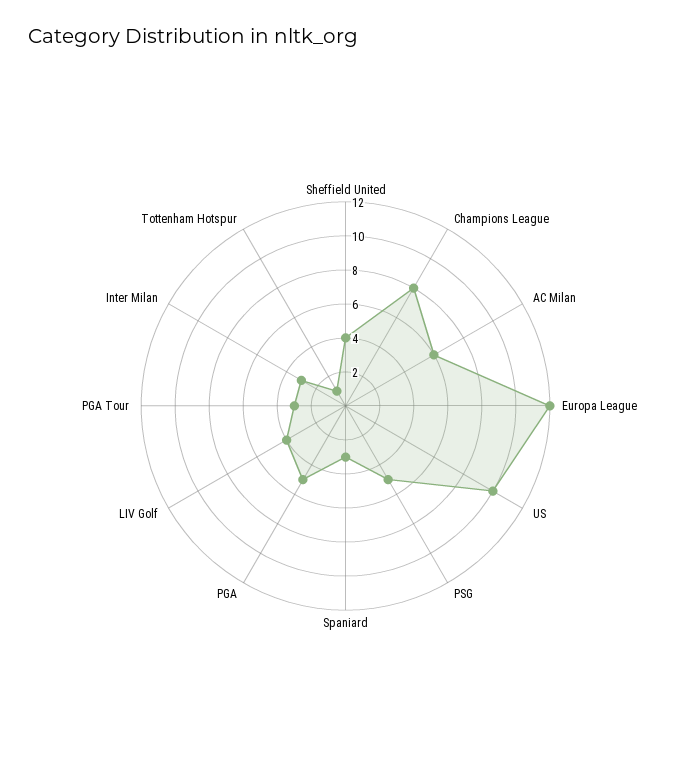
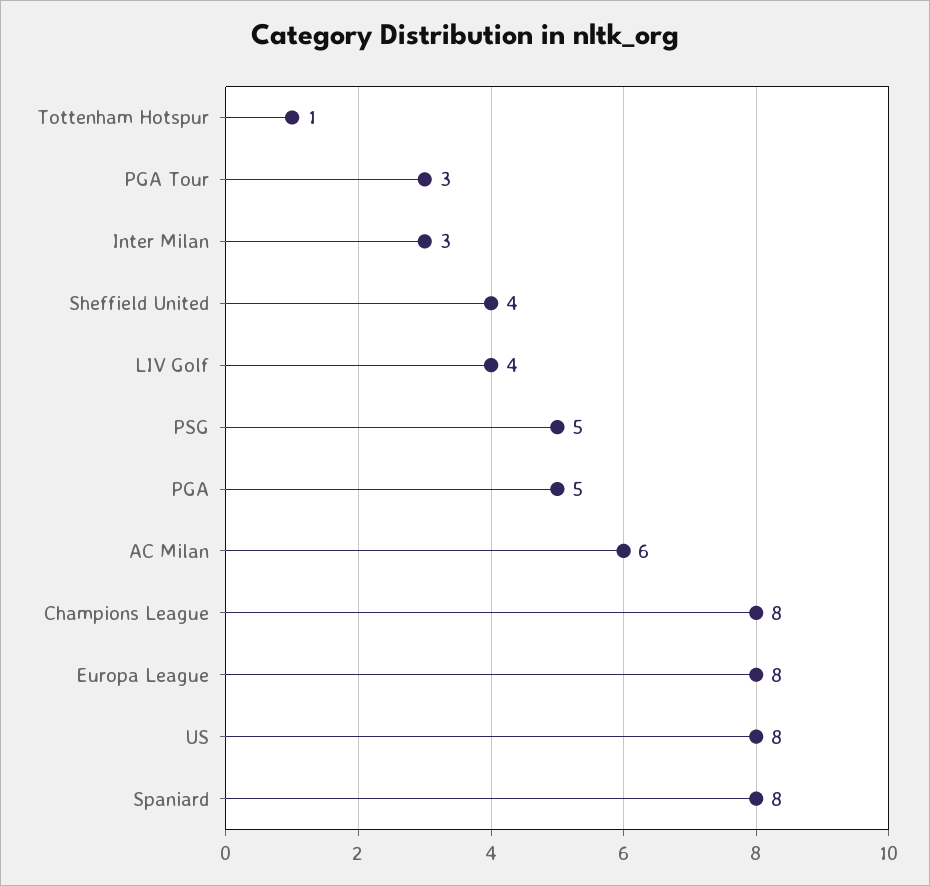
  {
    "Sheffield United": 4,
    "Champions League": 8,
    "AC Milan": 6,
-   "Europa League": 12,
+   "Europa League": 8,
-   "US": 10,
+   "US": 8,
    "PSG": 5,
-   "Spaniard": 3,
+   "Spaniard": 8,
    "PGA": 5,
    "LIV Golf": 4,
    "PGA Tour": 3,
    "Inter Milan": 3,
    "Tottenham Hotspur": 1
  }

